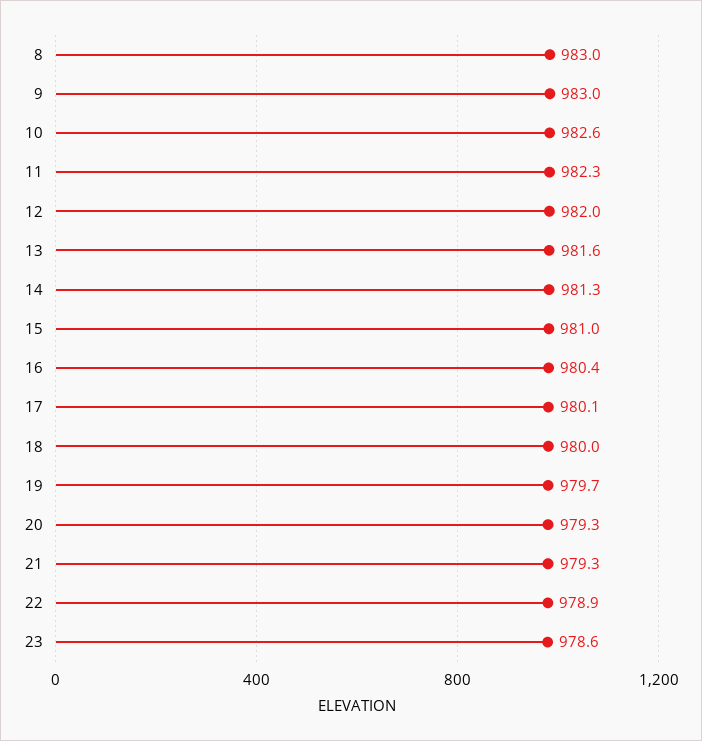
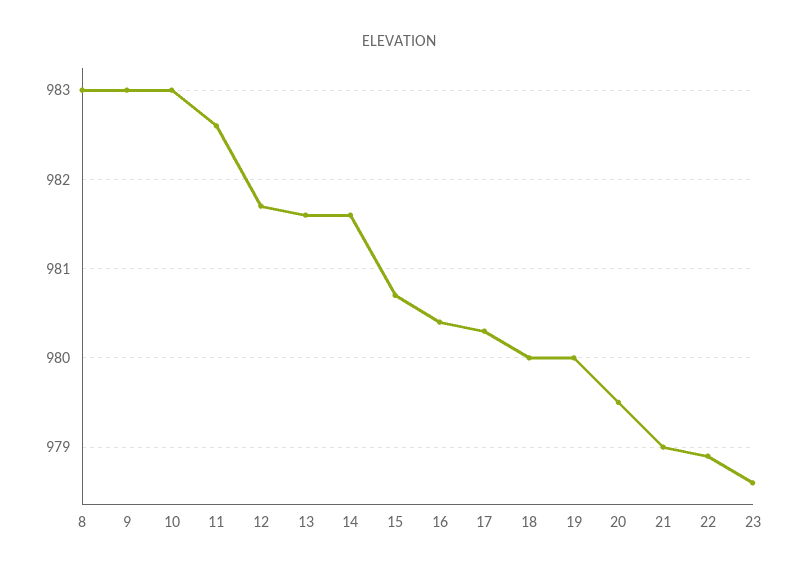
  {
    "8": 983,
    "9": 983,
-   "10": 982.6,
+   "10": 983,
-   "11": 982.3,
+   "11": 982.6,
-   "12": 982,
+   "12": 981.7,
    "13": 981.6,
-   "14": 981.3,
+   "14": 981.6,
-   "15": 981,
+   "15": 980.7,
    "16": 980.4,
-   "17": 980.1,
+   "17": 980.3,
    "18": 980,
-   "19": 979.7,
+   "19": 980,
-   "20": 979.3,
+   "20": 979.5,
-   "21": 979.3,
+   "21": 979,
    "22": 978.9,
    "23": 978.6
  }

